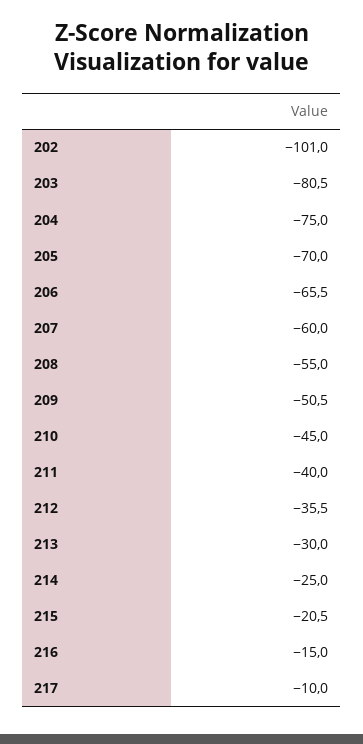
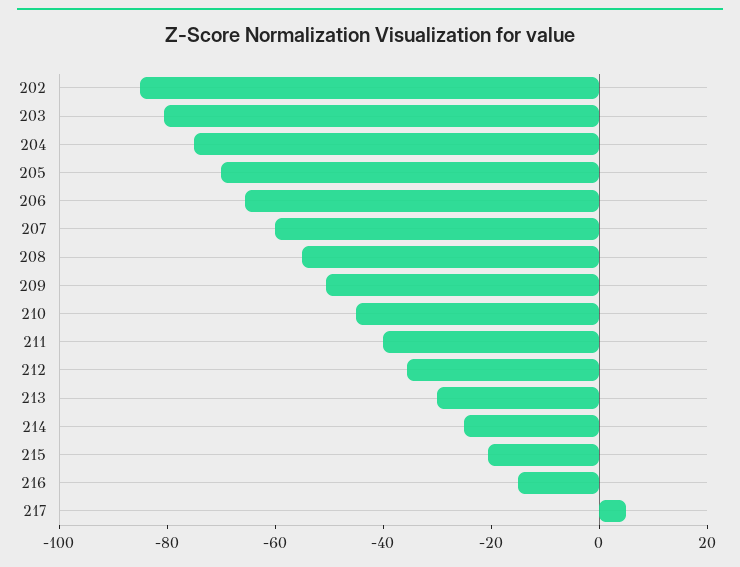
  {
-   "202": -101,
+   "202": -85,
    "203": -80.5,
    "204": -75,
    "205": -70,
    "206": -65.5,
    "207": -60,
    "208": -55,
    "209": -50.5,
    "210": -45,
    "211": -40,
    "212": -35.5,
    "213": -30,
    "214": -25,
    "215": -20.5,
    "216": -15,
-   "217": -10
+   "217": 5
  }

